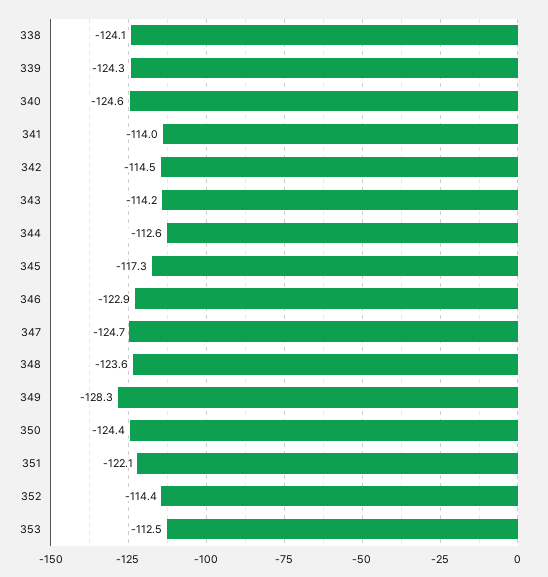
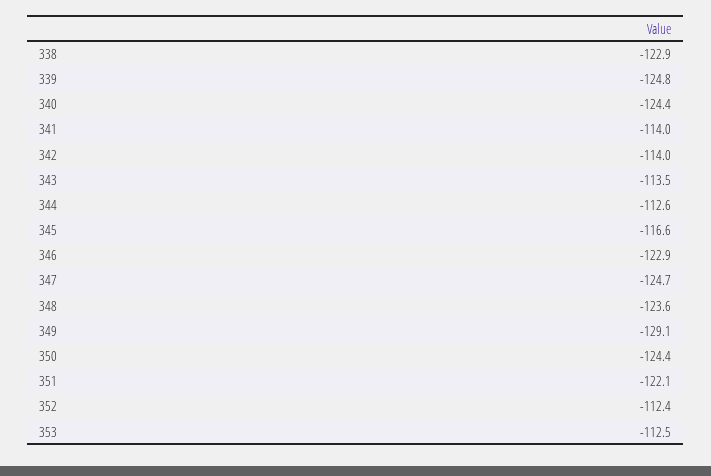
  {
-   "338": -124.1,
+   "338": -122.9,
-   "339": -124.3,
+   "339": -124.8,
-   "340": -124.6,
+   "340": -124.4,
    "341": -114,
-   "342": -114.5,
+   "342": -114,
-   "343": -114.2,
+   "343": -113.5,
    "344": -112.6,
-   "345": -117.3,
+   "345": -116.6,
    "346": -122.9,
    "347": -124.7,
    "348": -123.6,
-   "349": -128.3,
+   "349": -129.1,
    "350": -124.4,
    "351": -122.1,
-   "352": -114.4,
+   "352": -112.4,
    "353": -112.5
  }

